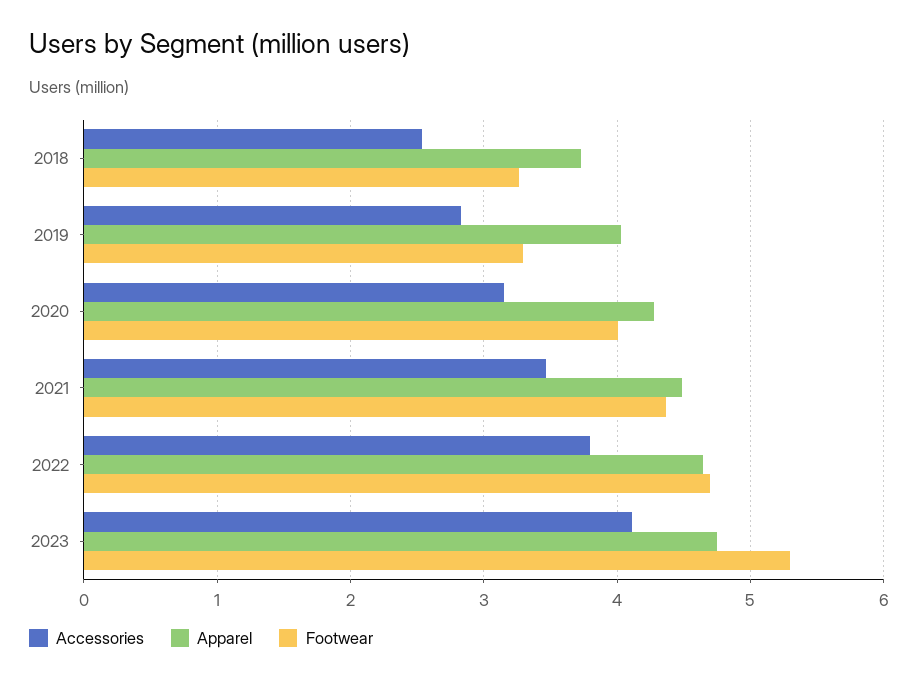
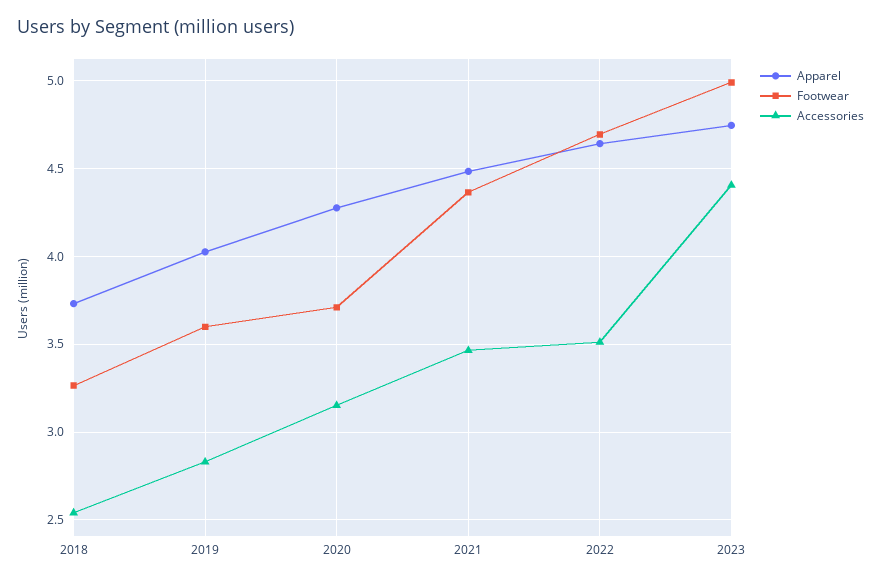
  {
    "Accessories": {
      "2018": 2.55,
      "2019": 2.85,
      "2020": 3.15,
      "2021": 3.45,
-     "2022": 3.8,
+     "2022": 3.5,
-     "2023": 4.1
+     "2023": 4.4
    },
    "Apparel": {
      "2018": 3.75,
      "2019": 4.05,
      "2020": 4.3,
      "2021": 4.5,
      "2022": 4.65,
      "2023": 4.75
    },
    "Footwear": {
      "2018": 3.25,
-     "2019": 3.3,
+     "2019": 3.6,
-     "2020": 4,
+     "2020": 3.7,
      "2021": 4.35,
      "2022": 4.7,
-     "2023": 5.3
+     "2023": 5
    }
  }

